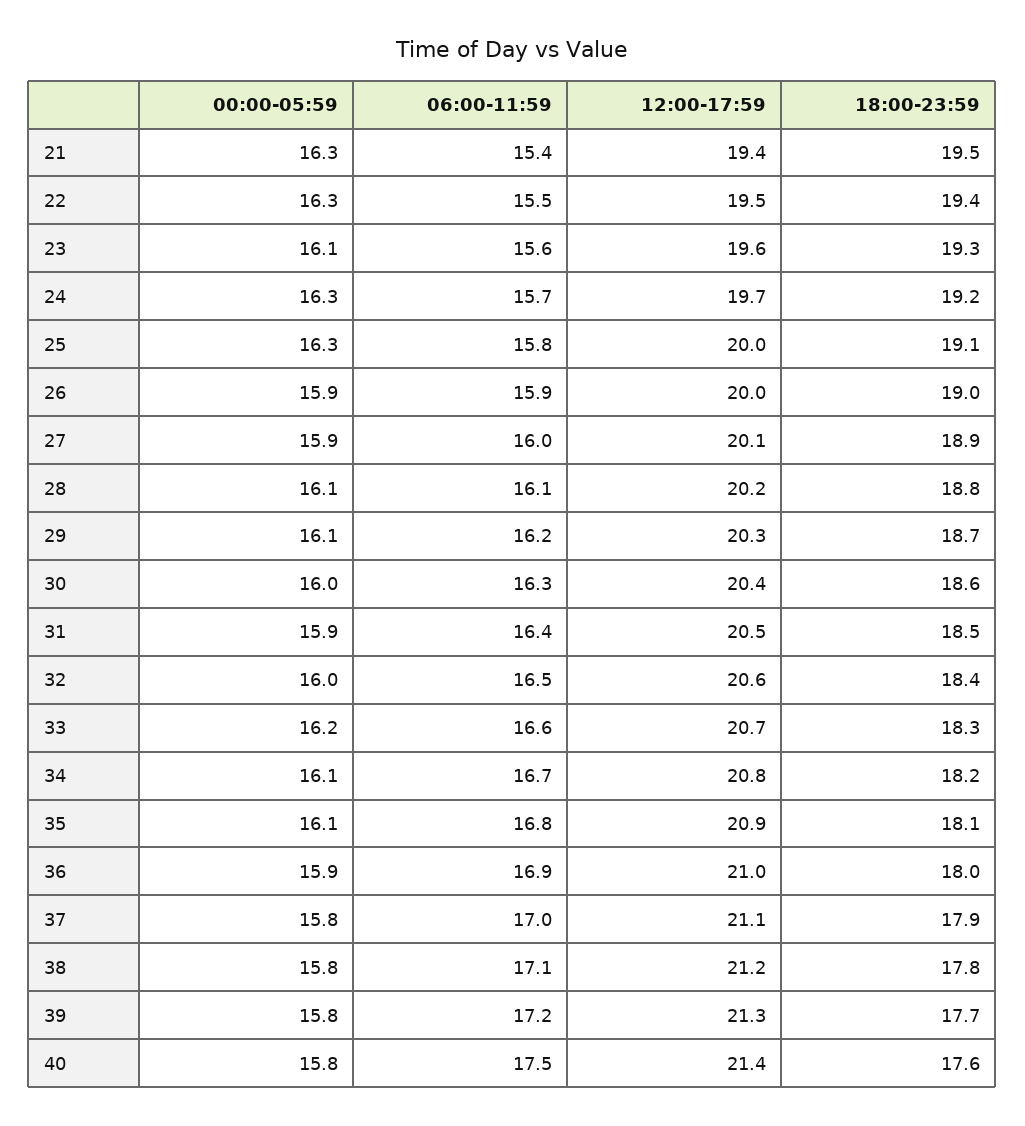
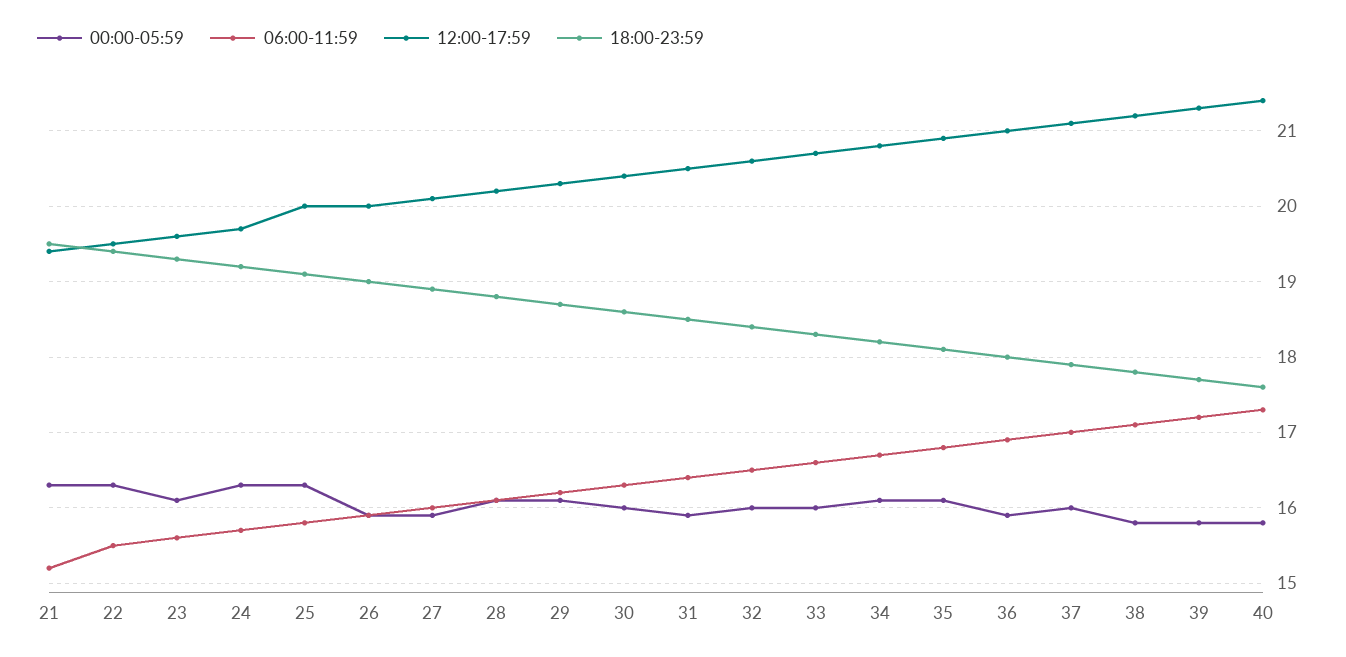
  {
    "00:00-05:59": {
      "21": 16.3,
      "22": 16.3,
      "23": 16.1,
      "24": 16.3,
      "25": 16.3,
      "26": 15.9,
      "27": 15.9,
      "28": 16.1,
      "29": 16.1,
      "30": 16,
      "31": 15.9,
      "32": 16,
-     "33": 16.2,
+     "33": 16,
      "34": 16.1,
      "35": 16.1,
      "36": 15.9,
-     "37": 15.8,
+     "37": 16,
      "38": 15.8,
      "39": 15.8,
      "40": 15.8
    },
    "06:00-11:59": {
-     "21": 15.4,
+     "21": 15.2,
      "22": 15.5,
      "23": 15.6,
      "24": 15.7,
      "25": 15.8,
      "26": 15.9,
      "27": 16,
      "28": 16.1,
      "29": 16.2,
      "30": 16.3,
      "31": 16.4,
      "32": 16.5,
      "33": 16.6,
      "34": 16.7,
      "35": 16.8,
      "36": 16.9,
      "37": 17,
      "38": 17.1,
      "39": 17.2,
-     "40": 17.5
+     "40": 17.3
    },
    "12:00-17:59": {
      "21": 19.4,
      "22": 19.5,
      "23": 19.6,
      "24": 19.7,
      "25": 20,
      "26": 20,
      "27": 20.1,
      "28": 20.2,
      "29": 20.3,
      "30": 20.4,
      "31": 20.5,
      "32": 20.6,
      "33": 20.7,
      "34": 20.8,
      "35": 20.9,
      "36": 21,
      "37": 21.1,
      "38": 21.2,
      "39": 21.3,
      "40": 21.4
    },
    "18:00-23:59": {
      "21": 19.5,
      "22": 19.4,
      "23": 19.3,
      "24": 19.2,
      "25": 19.1,
      "26": 19,
      "27": 18.9,
      "28": 18.8,
      "29": 18.7,
      "30": 18.6,
      "31": 18.5,
      "32": 18.4,
      "33": 18.3,
      "34": 18.2,
      "35": 18.1,
      "36": 18,
      "37": 17.9,
      "38": 17.8,
      "39": 17.7,
      "40": 17.6
    }
  }

